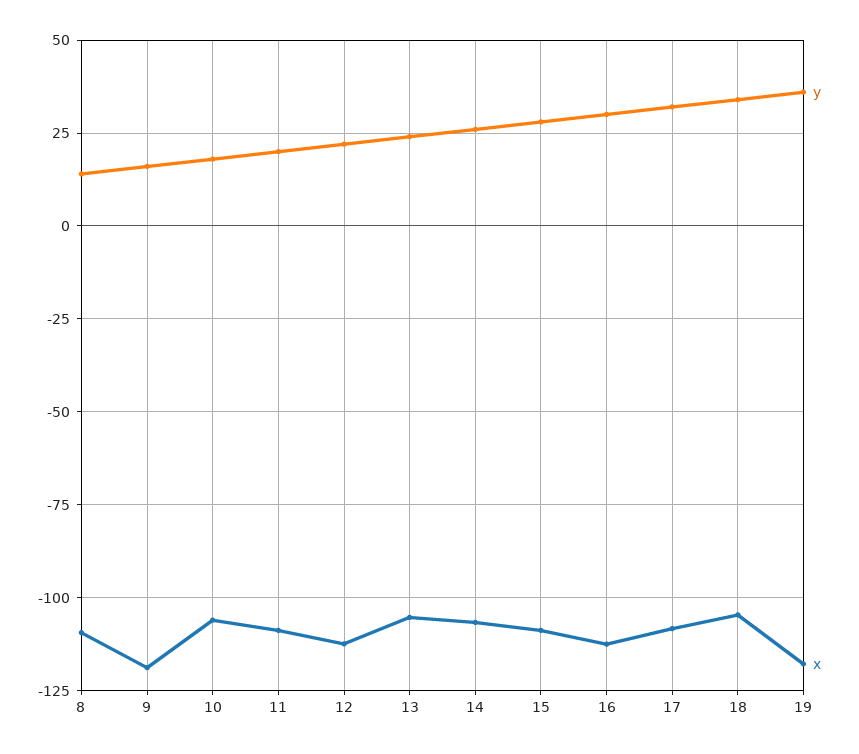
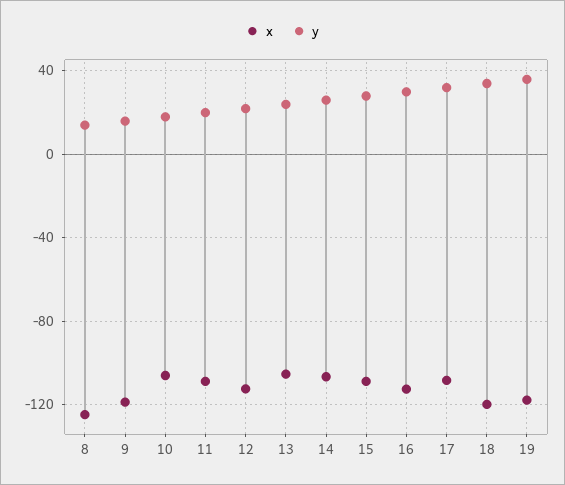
  {
    "y": {
      "8": 15,
      "9": 15,
      "10": 17.5,
      "11": 20,
      "12": 22.5,
      "13": 25,
      "14": 25,
      "15": 27.5,
      "16": 30,
      "17": 32.5,
      "18": 35,
      "19": 35
    },
    "x": {
-     "8": -110,
+     "8": -125,
      "9": -120,
      "10": -105,
      "11": -110,
      "12": -112.5,
      "13": -105,
      "14": -107.5,
      "15": -110,
      "16": -112.5,
      "17": -107.5,
-     "18": -105,
+     "18": -120,
      "19": -117.5
    }
  }

